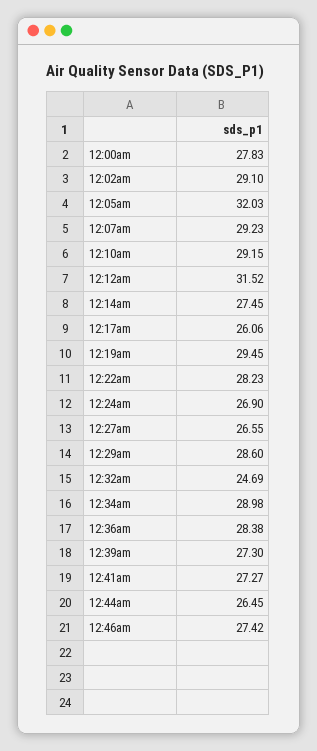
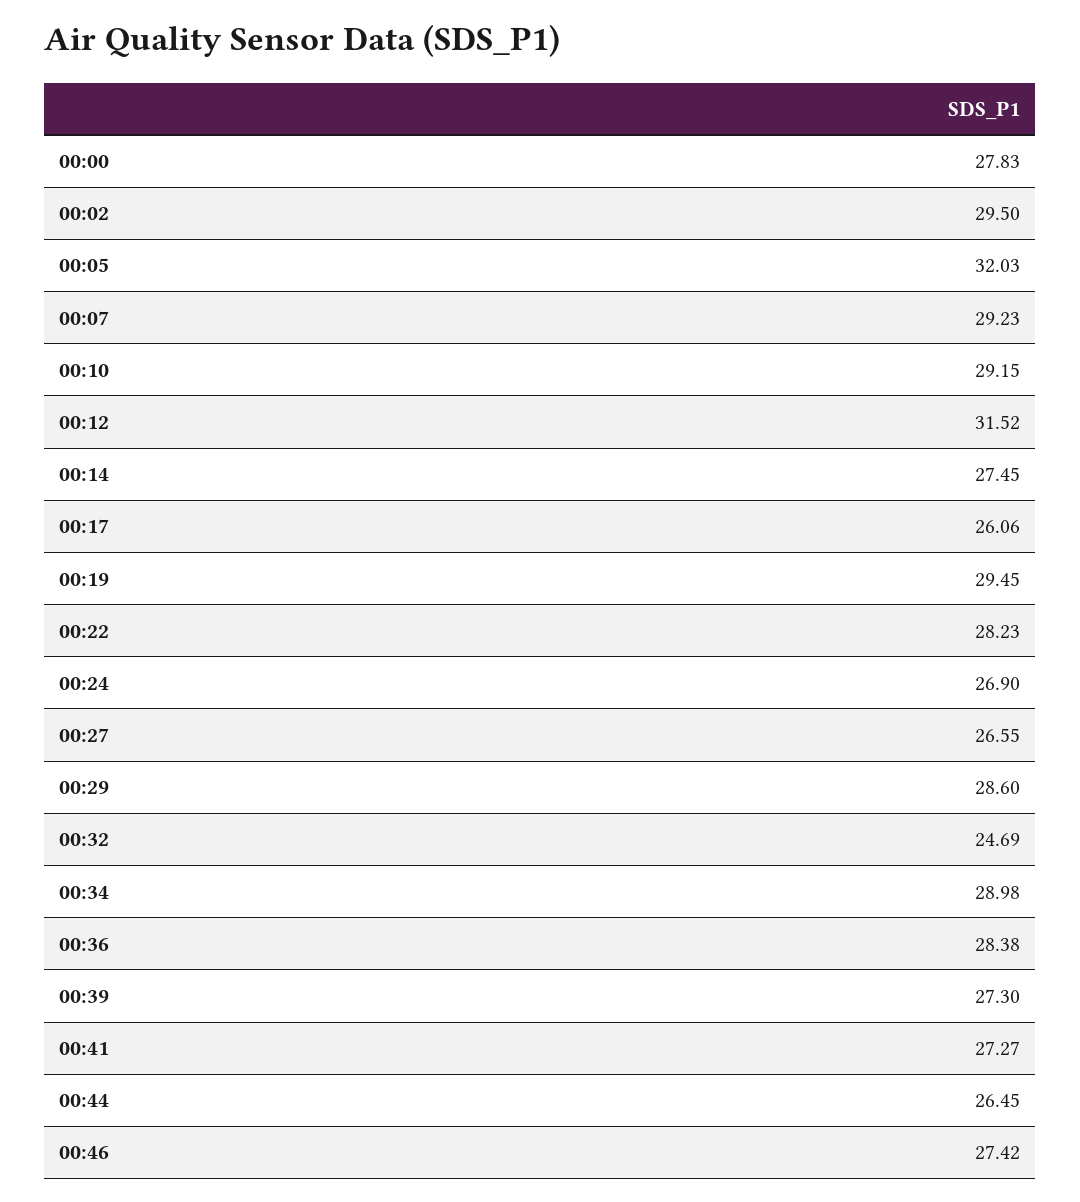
  {
    "12:00am": 27.83,
-   "12:02am": 29.1,
+   "12:02am": 29.5,
    "12:05am": 32.03,
    "12:07am": 29.23,
    "12:10am": 29.15,
    "12:12am": 31.52,
    "12:14am": 27.45,
    "12:17am": 26.06,
    "12:19am": 29.45,
    "12:22am": 28.23,
    "12:24am": 26.9,
    "12:27am": 26.55,
    "12:29am": 28.6,
    "12:32am": 24.69,
    "12:34am": 28.98,
    "12:36am": 28.38,
    "12:39am": 27.3,
    "12:41am": 27.27,
    "12:44am": 26.45,
    "12:46am": 27.42
  }

